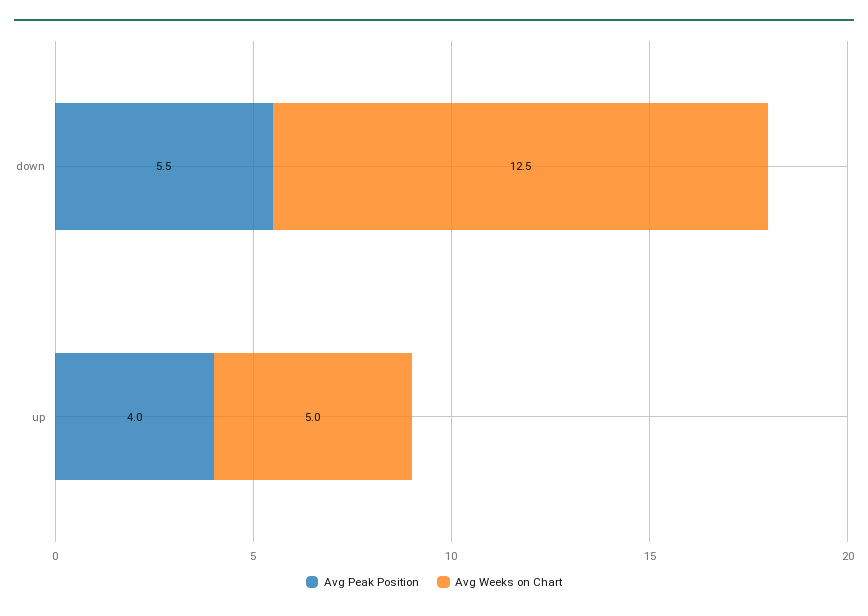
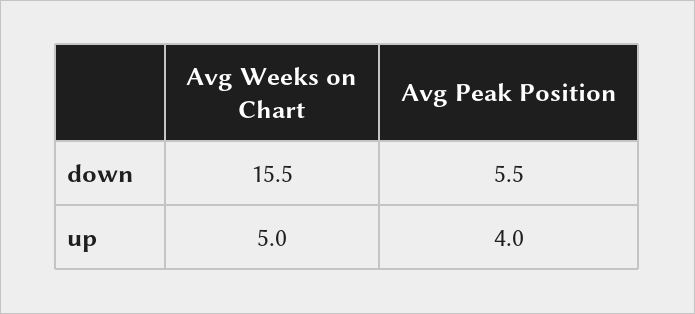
  {
    "Avg Peak Position": {
      "down": 5.5,
      "up": 4
    },
    "Avg Weeks on Chart": {
-     "down": 12.5,
+     "down": 15.5,
      "up": 5
    }
  }

